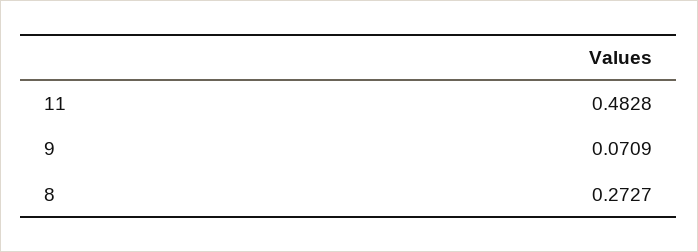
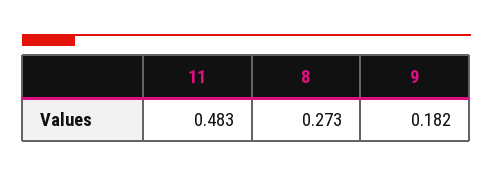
  {
    "11": 0.4828,
-   "9": 0.0709,
+   "9": 0.182,
    "8": 0.2727
  }

